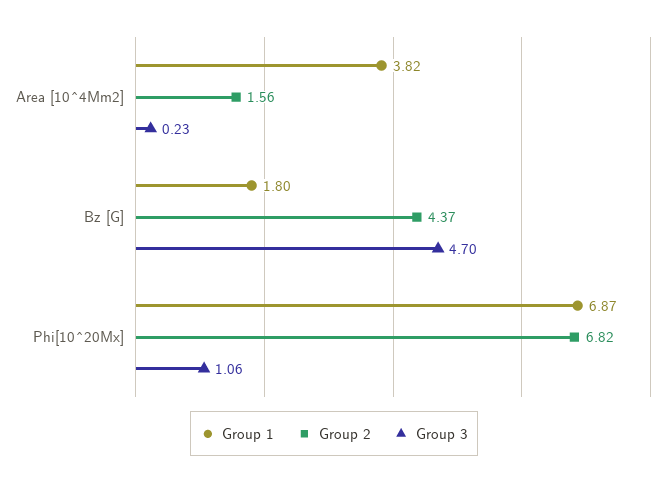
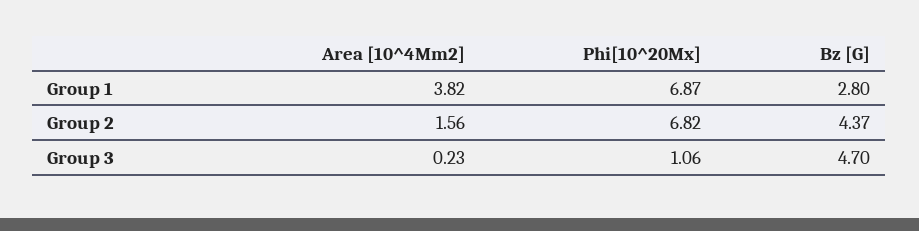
  {
    "Group 1": {
      "Area [10^4Mm2]": 3.82,
-     "Bz [G]": 1.8,
+     "Bz [G]": 2.8,
      "Phi[10^20Mx]": 6.87
    },
    "Group 2": {
      "Area [10^4Mm2]": 1.56,
      "Bz [G]": 4.37,
      "Phi[10^20Mx]": 6.82
    },
    "Group 3": {
      "Area [10^4Mm2]": 0.23,
      "Bz [G]": 4.7,
      "Phi[10^20Mx]": 1.06
    }
  }

